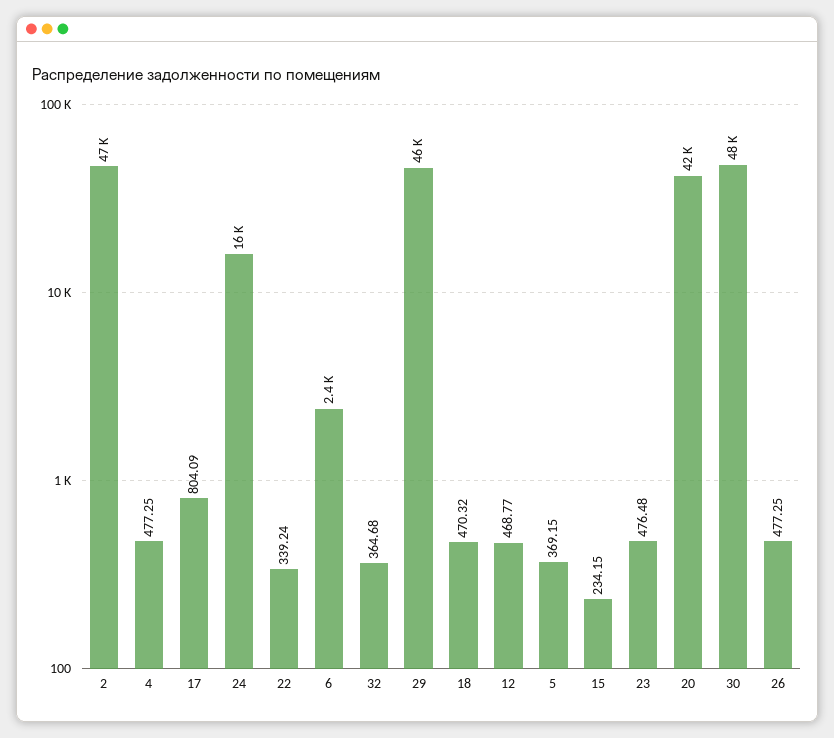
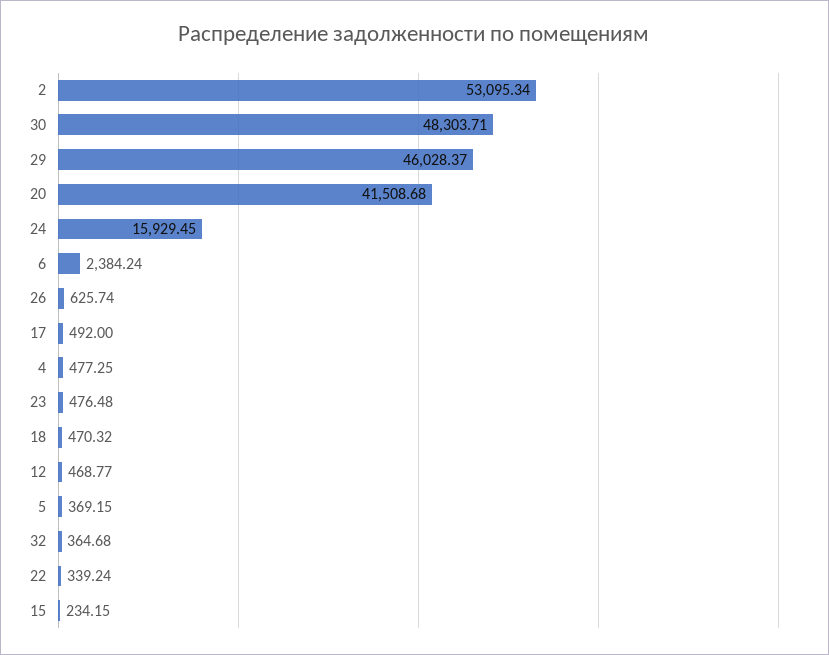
  {
-   "2": 47000,
+   "2": 53095.34,
    "4": 477.25,
-   "17": 804.09,
+   "17": 492,
    "24": 15929.45,
    "22": 339.24,
    "6": 2384.24,
    "32": 364.68,
    "29": 46028.37,
    "18": 470.32,
    "12": 468.77,
    "5": 369.15,
    "15": 234.15,
    "23": 476.48,
    "20": 41508.68,
    "30": 48303.71,
-   "26": 477.25
+   "26": 625.74
  }

